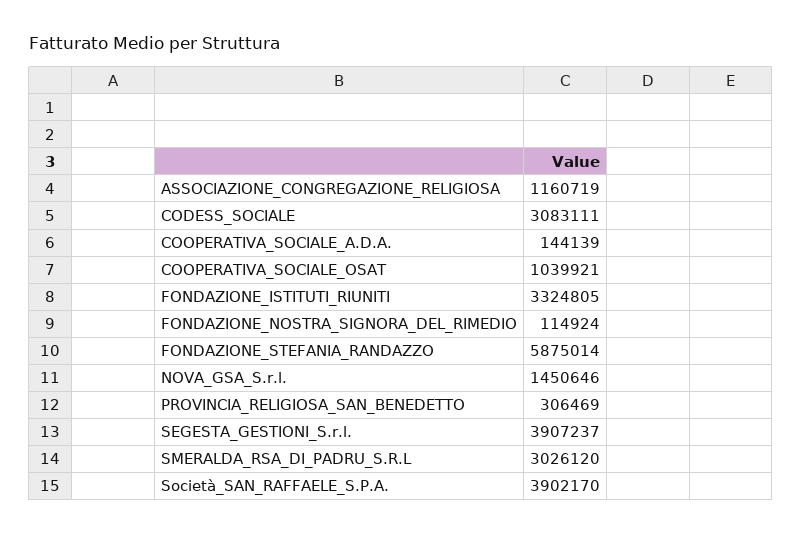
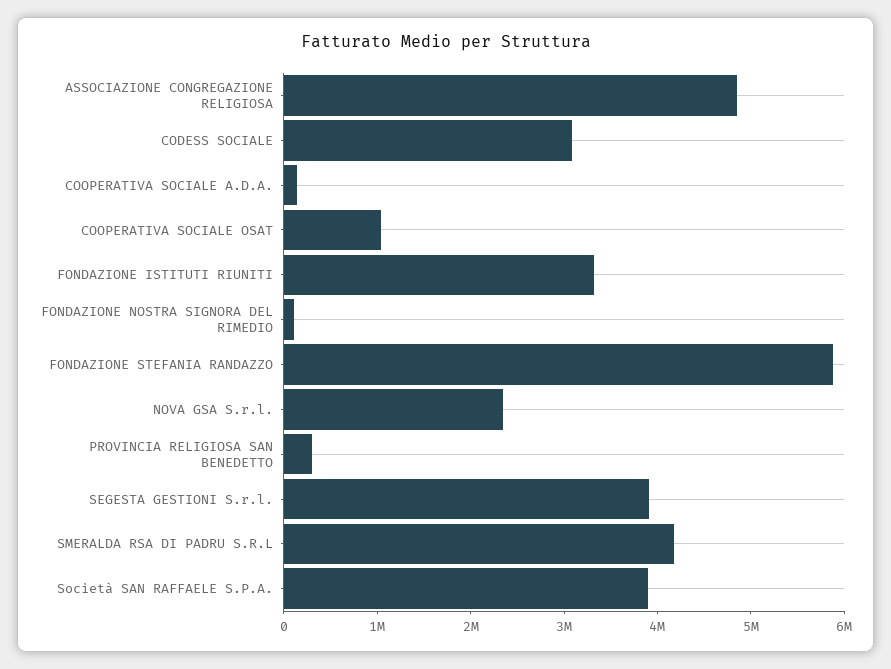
  {
-   "ASSOCIAZIONE_CONGREGAZIONE_RELIGIOSA": 1160719,
+   "ASSOCIAZIONE_CONGREGAZIONE_RELIGIOSA": 4800000,
    "CODESS_SOCIALE": 3083111,
    "COOPERATIVA_SOCIALE_A.D.A.": 144139,
    "COOPERATIVA_SOCIALE_OSAT": 1039921,
    "FONDAZIONE_ISTITUTI_RIUNITI": 3324805,
    "FONDAZIONE_NOSTRA_SIGNORA_DEL_RIMEDIO": 114924,
    "FONDAZIONE_STEFANIA_RANDAZZO": 5875014,
-   "NOVA_GSA_S.r.l.": 1450646,
+   "NOVA_GSA_S.r.l.": 2400000,
    "PROVINCIA_RELIGIOSA_SAN_BENEDETTO": 306469,
    "SEGESTA_GESTIONI_S.r.l.": 3907237,
-   "SMERALDA_RSA_DI_PADRU_S.R.L": 3026120,
+   "SMERALDA_RSA_DI_PADRU_S.R.L": 4200000,
    "Società_SAN_RAFFAELE_S.P.A.": 3902170
  }

